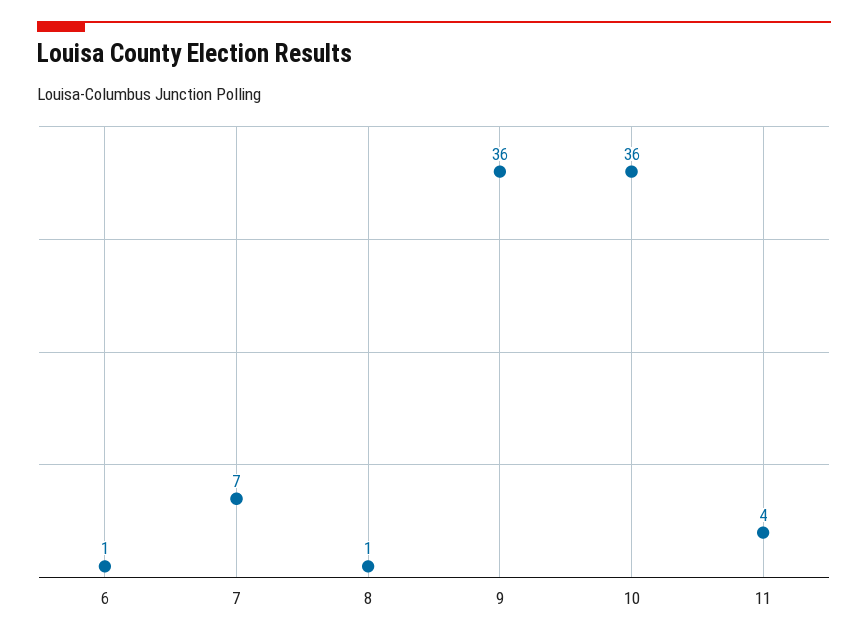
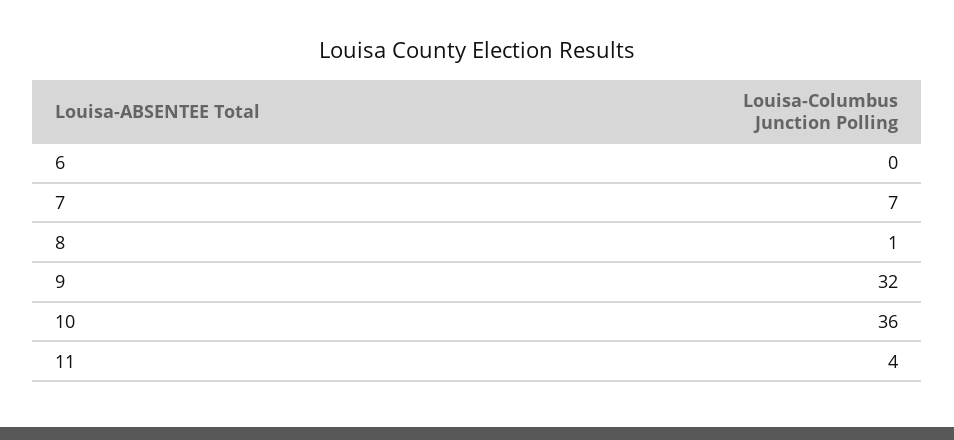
  {
-   "6": 1,
+   "6": 0,
    "7": 7,
    "8": 1,
-   "9": 36,
+   "9": 32,
    "10": 36,
    "11": 4
  }

